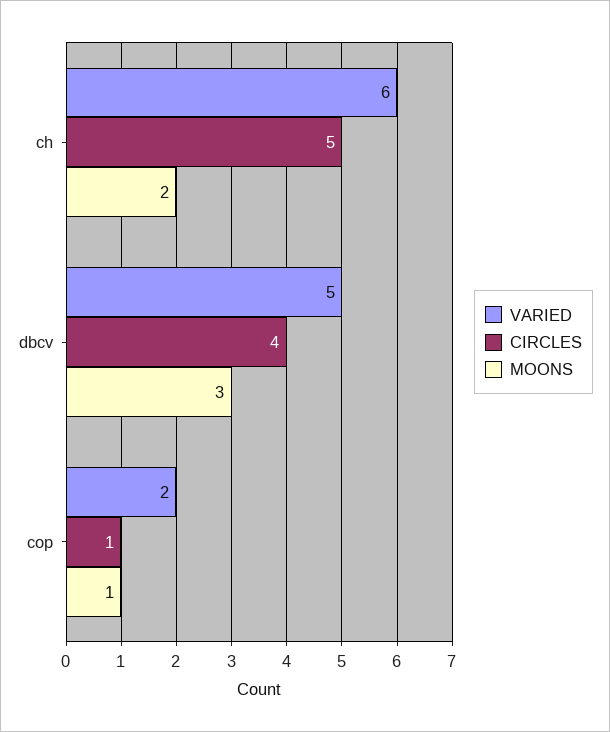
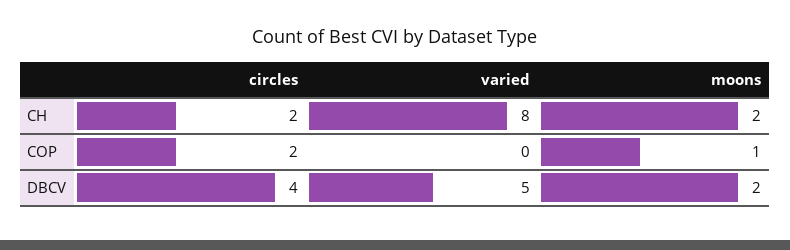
  {
    "VARIED": {
-     "ch": 6,
+     "ch": 8,
      "dbcv": 5,
-     "cop": 2
+     "cop": 0
    },
    "CIRCLES": {
-     "ch": 5,
+     "ch": 2,
      "dbcv": 4,
-     "cop": 1
+     "cop": 2
    },
    "MOONS": {
      "ch": 2,
-     "dbcv": 3,
+     "dbcv": 2,
      "cop": 1
    }
  }

